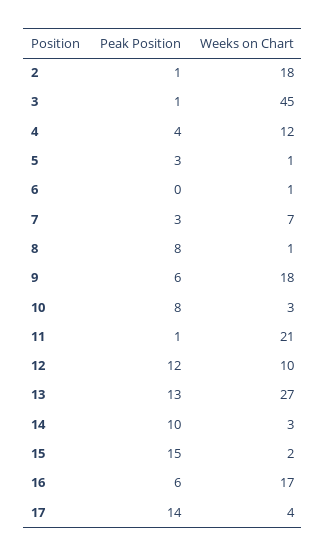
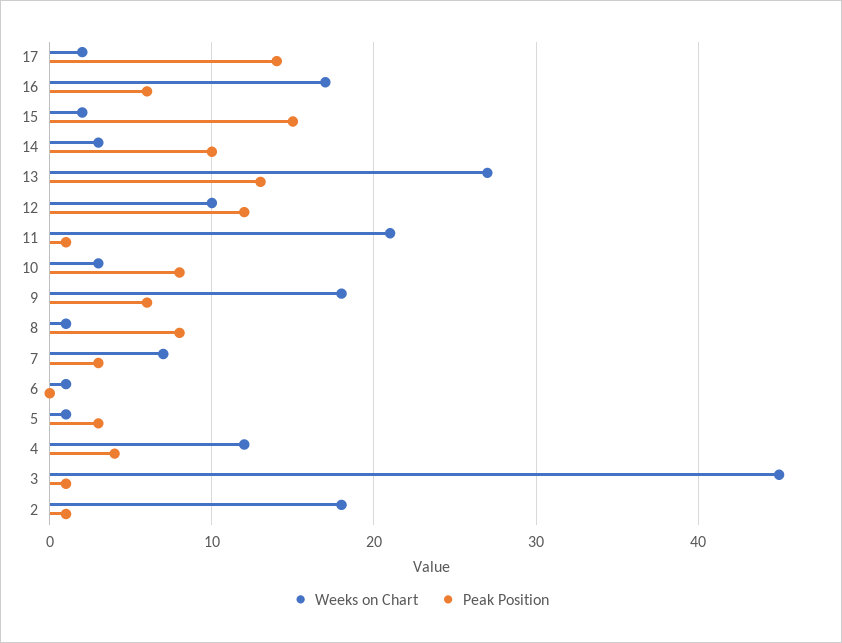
  {
    "Peak Position": {
      "2": 1,
      "3": 1,
      "4": 4,
      "5": 3,
      "6": 0,
      "7": 3,
      "8": 8,
      "9": 6,
      "10": 8,
      "11": 1,
      "12": 12,
      "13": 13,
      "14": 10,
      "15": 15,
      "16": 6,
      "17": 14
    },
    "Weeks on Chart": {
      "2": 18,
      "3": 45,
      "4": 12,
      "5": 1,
      "6": 1,
      "7": 7,
      "8": 1,
      "9": 18,
      "10": 3,
      "11": 21,
      "12": 10,
      "13": 27,
      "14": 3,
      "15": 2,
      "16": 17,
-     "17": 4
+     "17": 2
    }
  }

